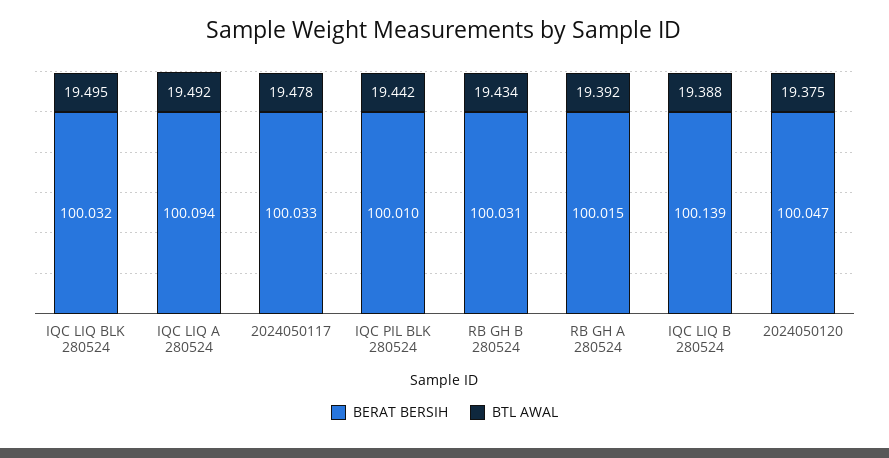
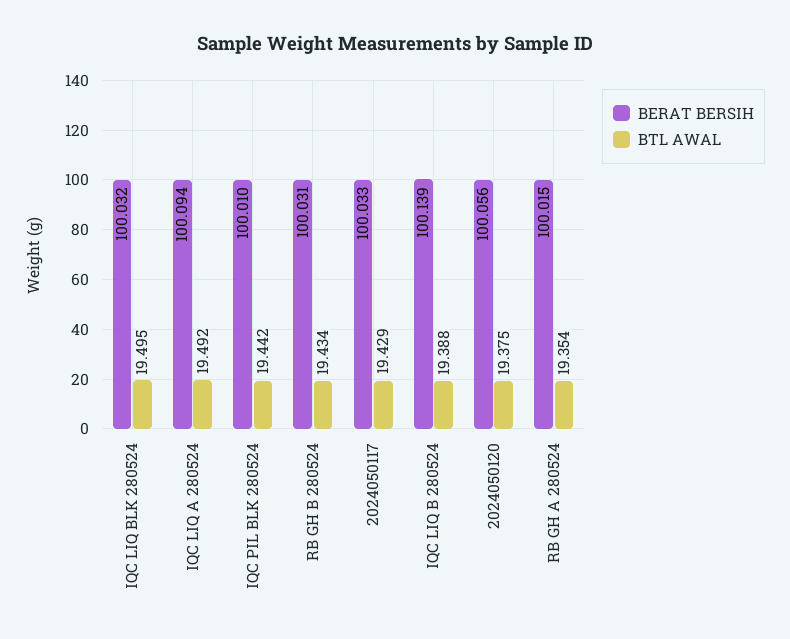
  {
    "BERAT BERSIH": {
      "IQC LIQ BLK 280524": 100.032,
      "IQC LIQ A 280524": 100.094,
      "2024050117": 100.033,
      "IQC PIL BLK 280524": 100.01,
      "RB GH B 280524": 100.031,
      "RB GH A 280524": 100.015,
      "IQC LIQ B 280524": 100.139,
-     "2024050120": 100.047
+     "2024050120": 100.056
    },
    "BTL AWAL": {
      "IQC LIQ BLK 280524": 19.495,
      "IQC LIQ A 280524": 19.492,
-     "2024050117": 19.478,
+     "2024050117": 19.429,
      "IQC PIL BLK 280524": 19.442,
      "RB GH B 280524": 19.434,
-     "RB GH A 280524": 19.392,
+     "RB GH A 280524": 19.354,
      "IQC LIQ B 280524": 19.388,
      "2024050120": 19.375
    }
  }

